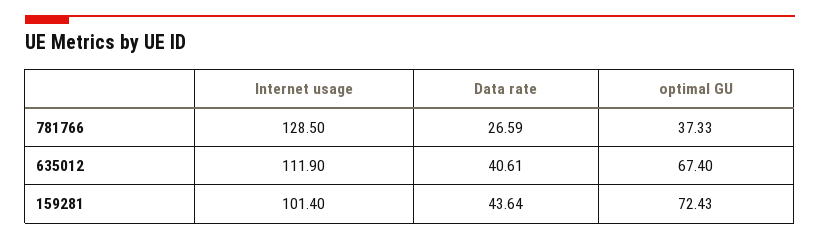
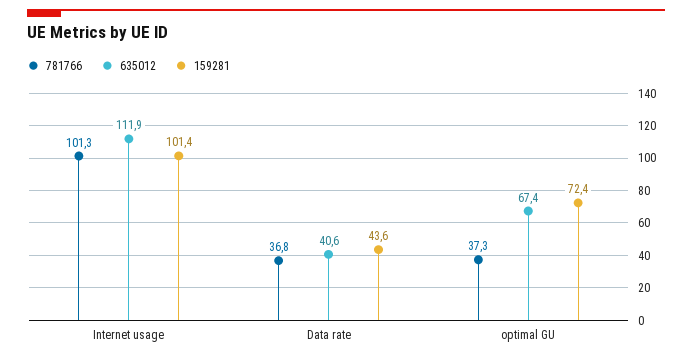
  {
    "781766": {
-     "Internet usage": 128.5,
+     "Internet usage": 101.3,
-     "Data rate": 26.59,
+     "Data rate": 36.8,
      "optimal GU": 37.33
    },
    "635012": {
      "Internet usage": 111.9,
      "Data rate": 40.61,
      "optimal GU": 67.4
    },
    "159281": {
      "Internet usage": 101.4,
      "Data rate": 43.64,
      "optimal GU": 72.43
    }
  }

